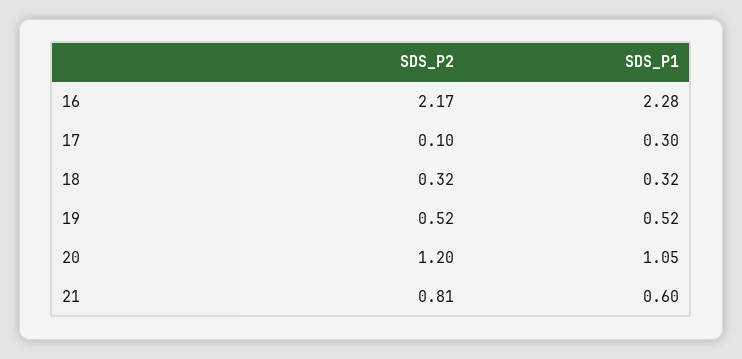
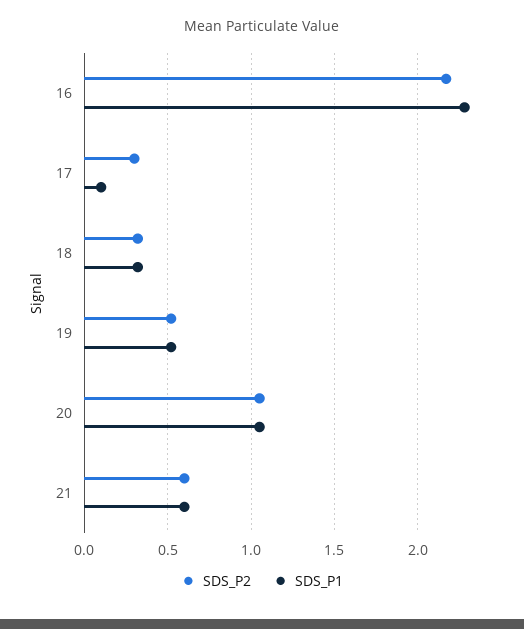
  {
    "SDS_P2": {
      "16": 2.17,
-     "17": 0.1,
+     "17": 0.3,
      "18": 0.32,
      "19": 0.52,
-     "20": 1.2,
+     "20": 1.05,
-     "21": 0.81
+     "21": 0.6
    },
    "SDS_P1": {
      "16": 2.28,
-     "17": 0.3,
+     "17": 0.1,
      "18": 0.32,
      "19": 0.52,
      "20": 1.05,
      "21": 0.6
    }
  }

